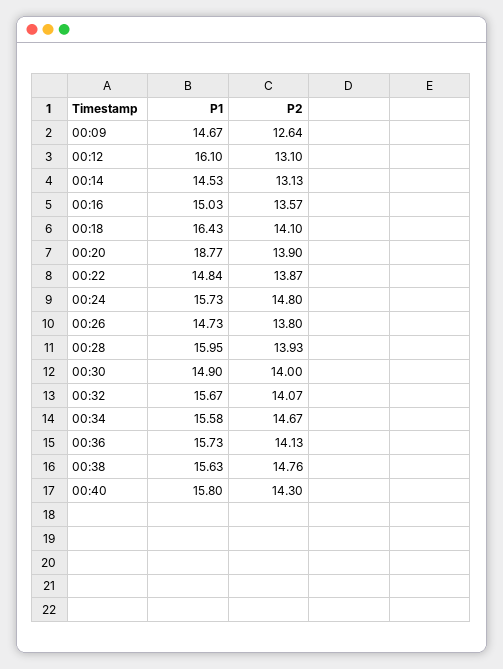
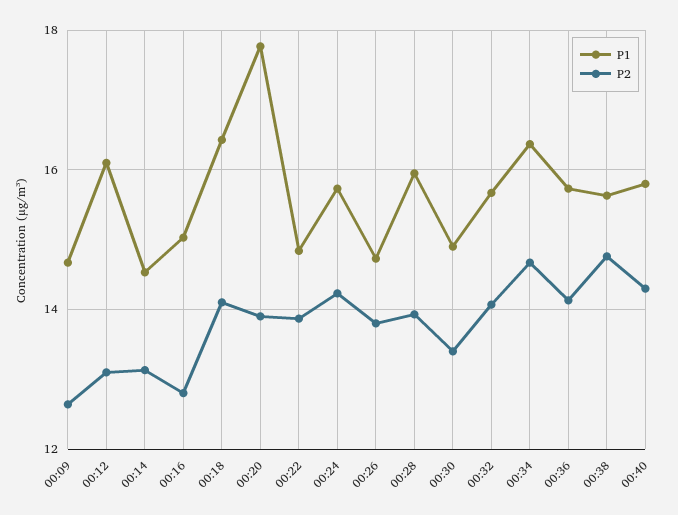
  {
    "P1": {
      "00:09": 14.67,
      "00:12": 16.1,
      "00:14": 14.53,
      "00:16": 15.03,
      "00:18": 16.43,
-     "00:20": 18.77,
+     "00:20": 17.8,
      "00:22": 14.84,
      "00:24": 15.73,
      "00:26": 14.73,
      "00:28": 15.95,
      "00:30": 14.9,
      "00:32": 15.67,
-     "00:34": 15.58,
+     "00:34": 16.4,
      "00:36": 15.73,
      "00:38": 15.63,
      "00:40": 15.8
    },
    "P2": {
      "00:09": 12.64,
      "00:12": 13.1,
      "00:14": 13.13,
-     "00:16": 13.57,
+     "00:16": 12.8,
      "00:18": 14.1,
      "00:20": 13.9,
      "00:22": 13.87,
-     "00:24": 14.8,
+     "00:24": 14.2,
      "00:26": 13.8,
      "00:28": 13.93,
-     "00:30": 14,
+     "00:30": 13.4,
      "00:32": 14.07,
      "00:34": 14.67,
      "00:36": 14.13,
      "00:38": 14.76,
      "00:40": 14.3
    }
  }

